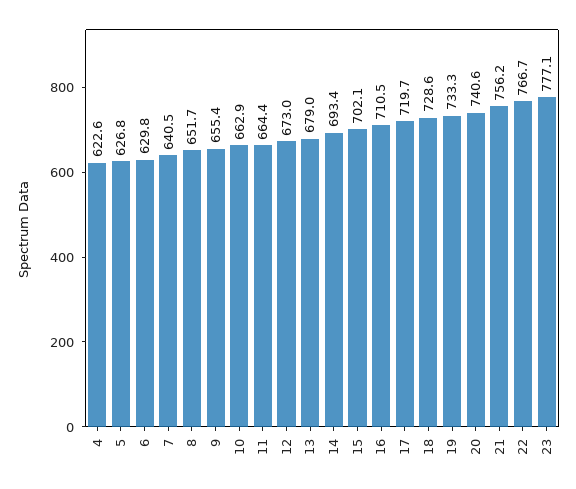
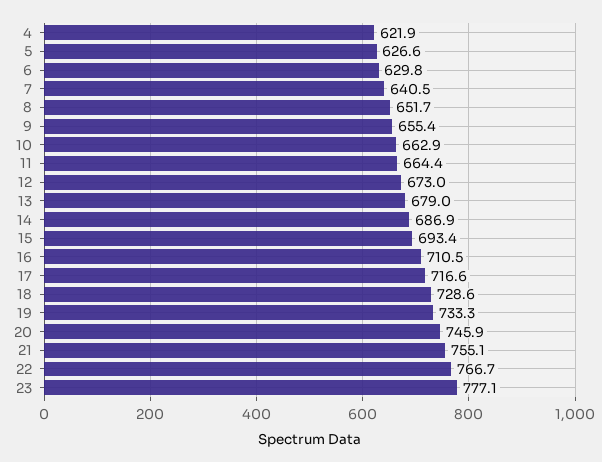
  {
-   "4": 622.6,
+   "4": 621.9,
-   "5": 626.8,
+   "5": 626.6,
    "6": 629.8,
    "7": 640.5,
    "8": 651.7,
    "9": 655.4,
    "10": 662.9,
    "11": 664.4,
    "12": 673,
    "13": 679,
-   "14": 693.4,
+   "14": 686.9,
-   "15": 702.1,
+   "15": 693.4,
    "16": 710.5,
-   "17": 719.7,
+   "17": 716.6,
    "18": 728.6,
    "19": 733.3,
-   "20": 740.6,
+   "20": 745.9,
-   "21": 756.2,
+   "21": 755.1,
    "22": 766.7,
    "23": 777.1
  }

